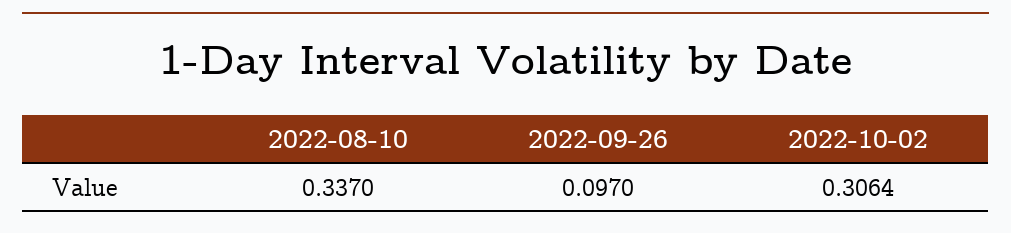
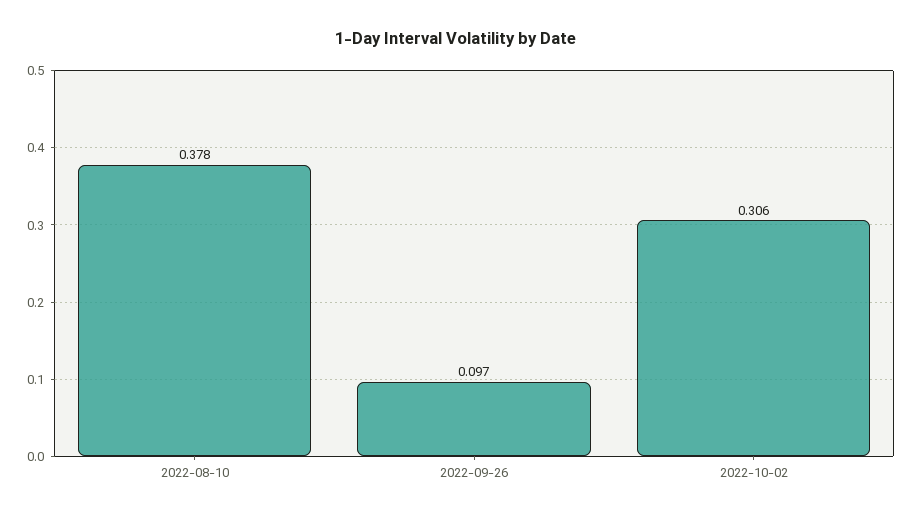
  {
-   "2022-08-10": 0.337,
+   "2022-08-10": 0.378,
    "2022-09-26": 0.097,
    "2022-10-02": 0.3064
  }

